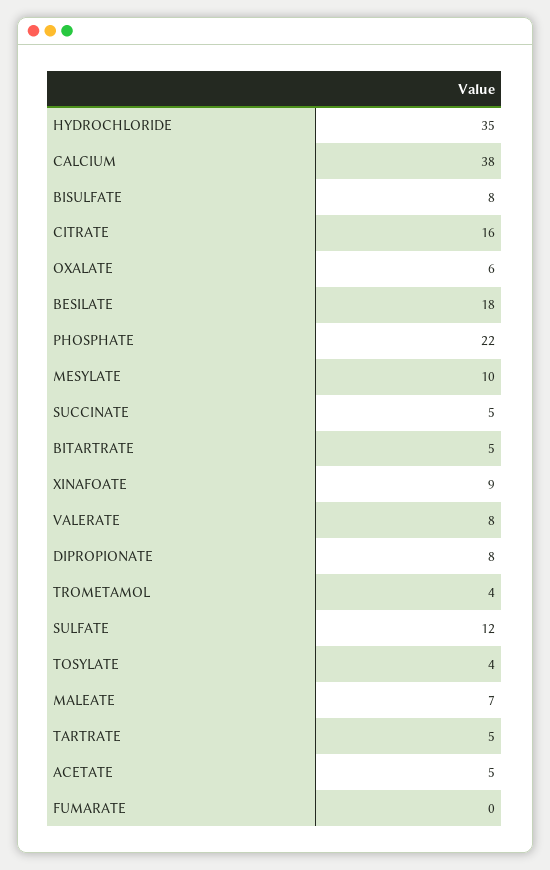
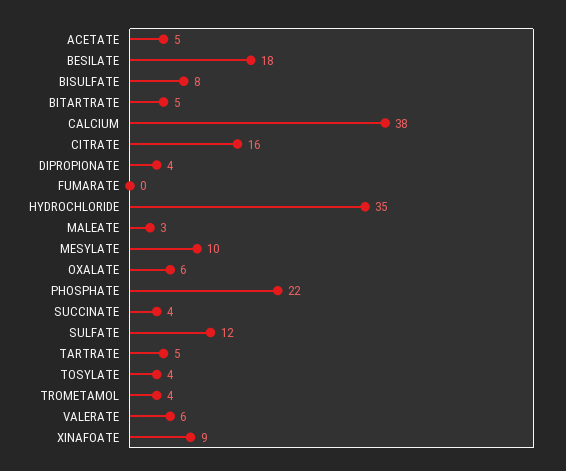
  {
    "HYDROCHLORIDE": 35,
    "CALCIUM": 38,
    "BISULFATE": 8,
    "CITRATE": 16,
    "OXALATE": 6,
    "BESILATE": 18,
    "PHOSPHATE": 22,
    "MESYLATE": 10,
-   "SUCCINATE": 5,
+   "SUCCINATE": 4,
    "BITARTRATE": 5,
    "XINAFOATE": 9,
-   "VALERATE": 8,
+   "VALERATE": 6,
-   "DIPROPIONATE": 8,
+   "DIPROPIONATE": 4,
    "TROMETAMOL": 4,
    "SULFATE": 12,
    "TOSYLATE": 4,
-   "MALEATE": 7,
+   "MALEATE": 3,
    "TARTRATE": 5,
    "ACETATE": 5,
    "FUMARATE": 0
  }

